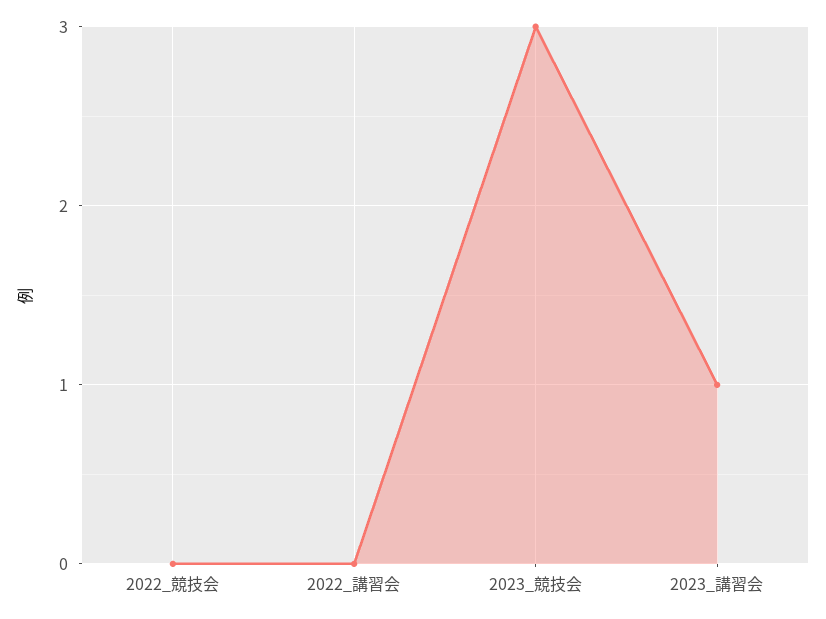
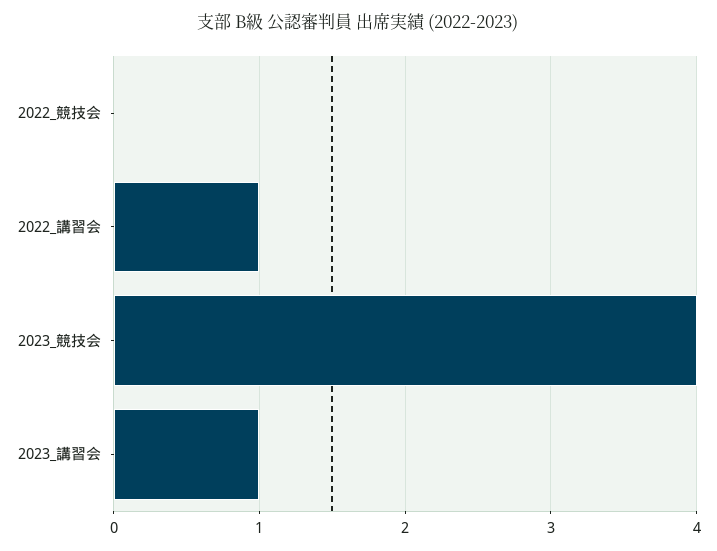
  {
    "2022_競技会": 0,
-   "2022_講習会": 0,
+   "2022_講習会": 1,
-   "2023_競技会": 3,
+   "2023_競技会": 4,
    "2023_講習会": 1
  }

